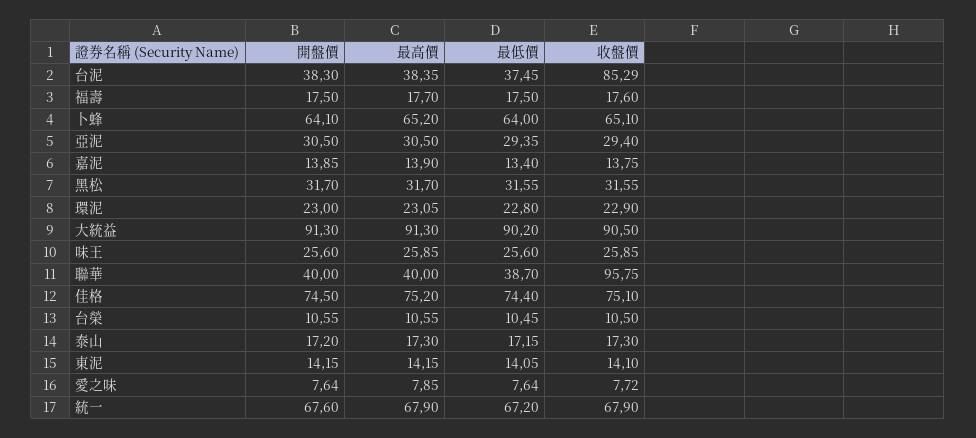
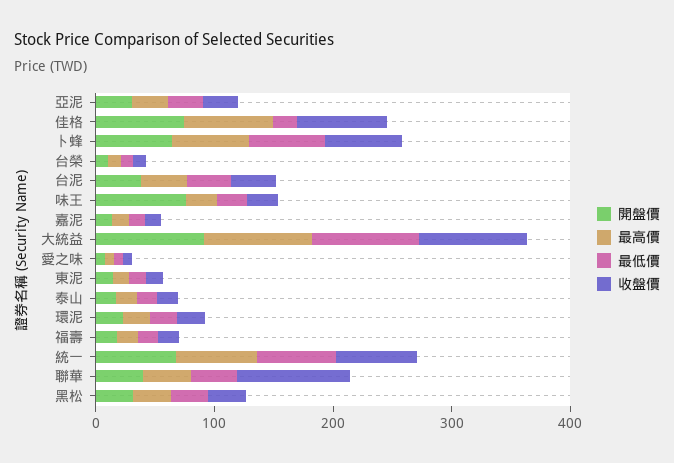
  {
    "開盤價": {
      "台泥": 38.3,
      "福壽": 17.5,
      "卜蜂": 64.1,
      "亞泥": 30.5,
      "嘉泥": 13.85,
      "黑松": 31.7,
      "環泥": 23,
      "大統益": 91.3,
-     "味王": 25.6,
+     "味王": 80,
      "聯華": 40,
      "佳格": 74.5,
      "台榮": 10.55,
      "泰山": 17.2,
      "東泥": 14.15,
      "愛之味": 7.64,
      "統一": 67.6
    },
    "最高價": {
      "台泥": 38.35,
      "福壽": 17.7,
      "卜蜂": 65.2,
      "亞泥": 30.5,
      "嘉泥": 13.9,
      "黑松": 31.7,
      "環泥": 23.05,
      "大統益": 91.3,
      "味王": 25.85,
      "聯華": 40,
      "佳格": 75.2,
      "台榮": 10.55,
      "泰山": 17.3,
      "東泥": 14.15,
      "愛之味": 7.85,
      "統一": 67.9
    },
    "最低價": {
      "台泥": 37.45,
      "福壽": 17.5,
      "卜蜂": 64,
      "亞泥": 29.35,
      "嘉泥": 13.4,
      "黑松": 31.55,
      "環泥": 22.8,
      "大統益": 90.2,
      "味王": 25.6,
      "聯華": 38.7,
-     "佳格": 74.4,
+     "佳格": 20,
      "台榮": 10.45,
      "泰山": 17.15,
      "東泥": 14.05,
      "愛之味": 7.64,
      "統一": 67.2
    },
    "收盤價": {
-     "台泥": 85.29,
+     "台泥": 40,
      "福壽": 17.6,
      "卜蜂": 65.1,
      "亞泥": 29.4,
      "嘉泥": 13.75,
      "黑松": 31.55,
      "環泥": 22.9,
      "大統益": 90.5,
      "味王": 25.85,
      "聯華": 95.75,
      "佳格": 75.1,
      "台榮": 10.5,
      "泰山": 17.3,
      "東泥": 14.1,
      "愛之味": 7.72,
      "統一": 67.9
    }
  }

